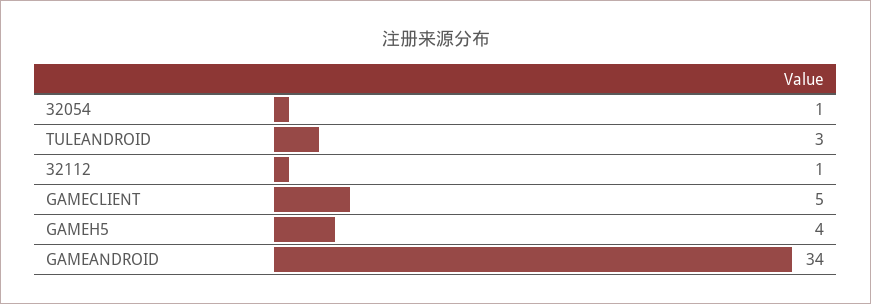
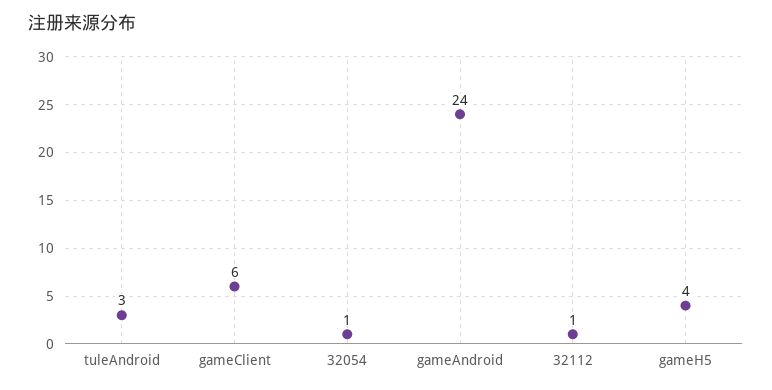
  {
    "32054": 1,
    "TULEANDROID": 3,
    "32112": 1,
-   "GAMECLIENT": 5,
+   "GAMECLIENT": 6,
    "GAMEH5": 4,
-   "GAMEANDROID": 34
+   "GAMEANDROID": 24
  }

